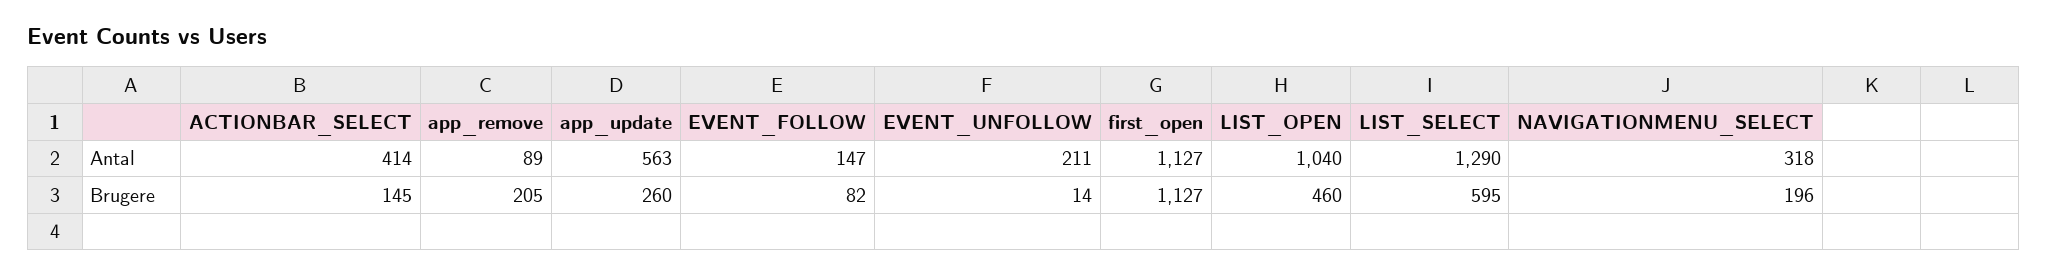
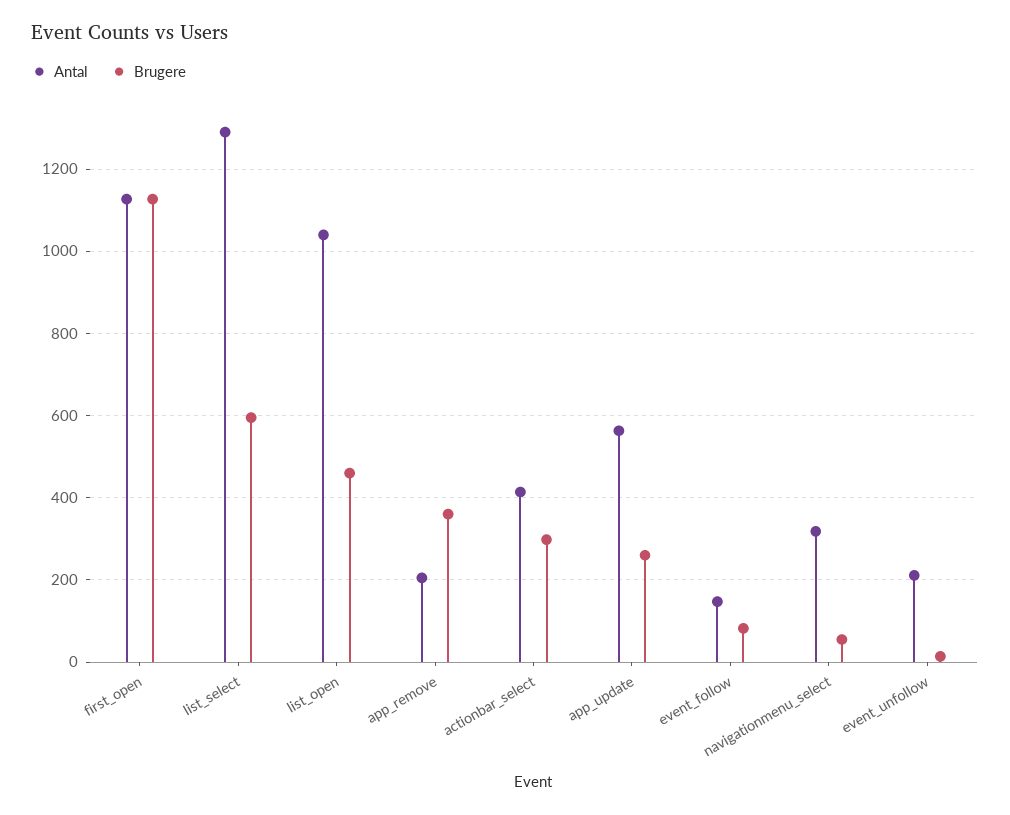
  {
    "Antal": {
      "ACTIONBAR_SELECT": 414,
-     "app_remove": 89,
+     "app_remove": 200,
      "app_update": 563,
      "EVENT_FOLLOW": 147,
      "EVENT_UNFOLLOW": 211,
      "first_open": 1127,
      "LIST_OPEN": 1040,
      "LIST_SELECT": 1290,
      "NAVIGATIONMENU_SELECT": 318
    },
    "Brugere": {
-     "ACTIONBAR_SELECT": 145,
+     "ACTIONBAR_SELECT": 300,
-     "app_remove": 205,
+     "app_remove": 360,
      "app_update": 260,
      "EVENT_FOLLOW": 82,
      "EVENT_UNFOLLOW": 14,
      "first_open": 1127,
      "LIST_OPEN": 460,
      "LIST_SELECT": 595,
-     "NAVIGATIONMENU_SELECT": 196
+     "NAVIGATIONMENU_SELECT": 60
    }
  }

